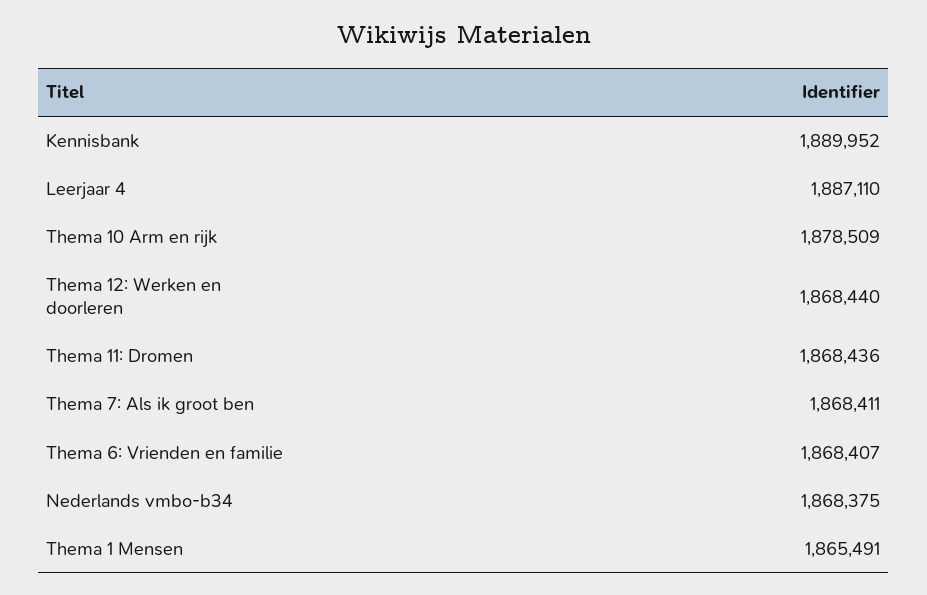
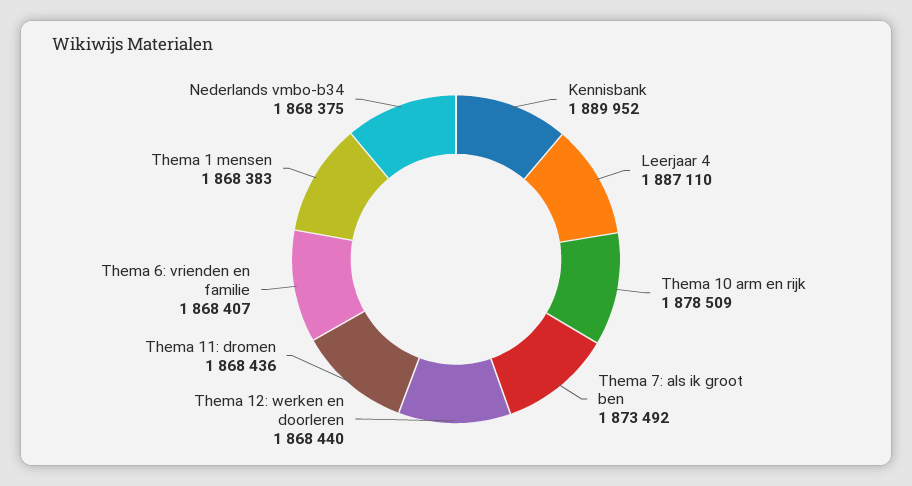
  {
    "Kennisbank": 1889952,
    "Leerjaar 4": 1887110,
    "Thema 10 Arm en rijk": 1878509,
    "Thema 12: Werken en doorleren": 1868440,
    "Thema 11: Dromen": 1868436,
-   "Thema 7: Als ik groot ben": 1868411,
+   "Thema 7: Als ik groot ben": 1873492,
    "Thema 6: Vrienden en familie": 1868407,
    "Nederlands vmbo-b34": 1868375,
-   "Thema 1 Mensen": 1865491
+   "Thema 1 Mensen": 1868383
  }

